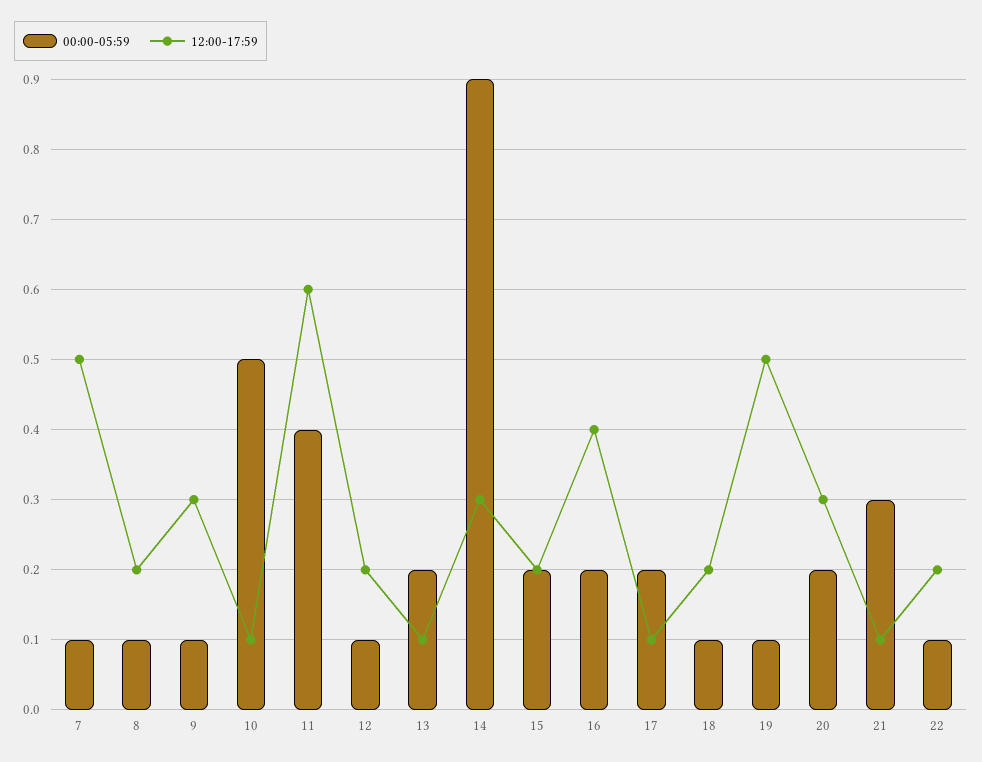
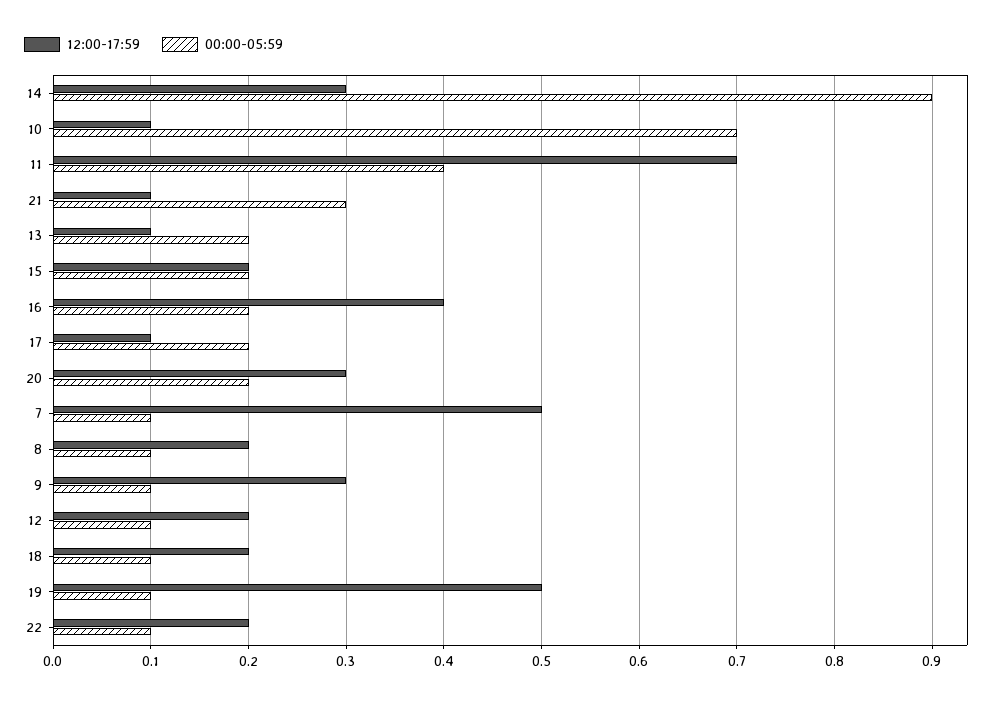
  {
    "00:00-05:59": {
      "7": 0.1,
      "8": 0.1,
      "9": 0.1,
-     "10": 0.5,
+     "10": 0.7,
      "11": 0.4,
      "12": 0.1,
      "13": 0.2,
      "14": 0.9,
      "15": 0.2,
      "16": 0.2,
      "17": 0.2,
      "18": 0.1,
      "19": 0.1,
      "20": 0.2,
      "21": 0.3,
      "22": 0.1
    },
    "12:00-17:59": {
      "7": 0.5,
      "8": 0.2,
      "9": 0.3,
      "10": 0.1,
-     "11": 0.6,
+     "11": 0.7,
      "12": 0.2,
      "13": 0.1,
      "14": 0.3,
      "15": 0.2,
      "16": 0.4,
      "17": 0.1,
      "18": 0.2,
      "19": 0.5,
      "20": 0.3,
      "21": 0.1,
      "22": 0.2
    }
  }

